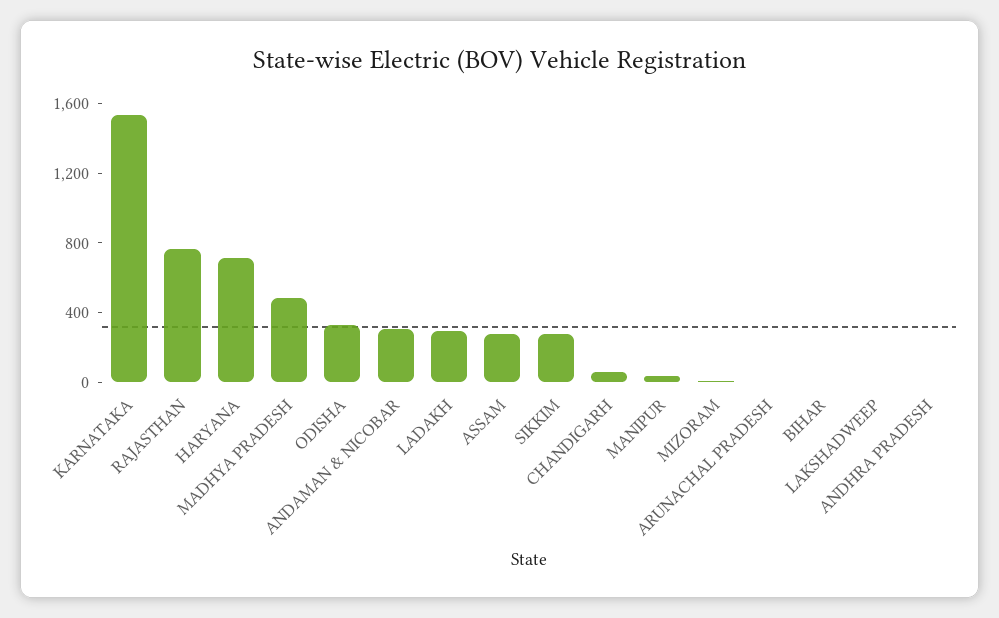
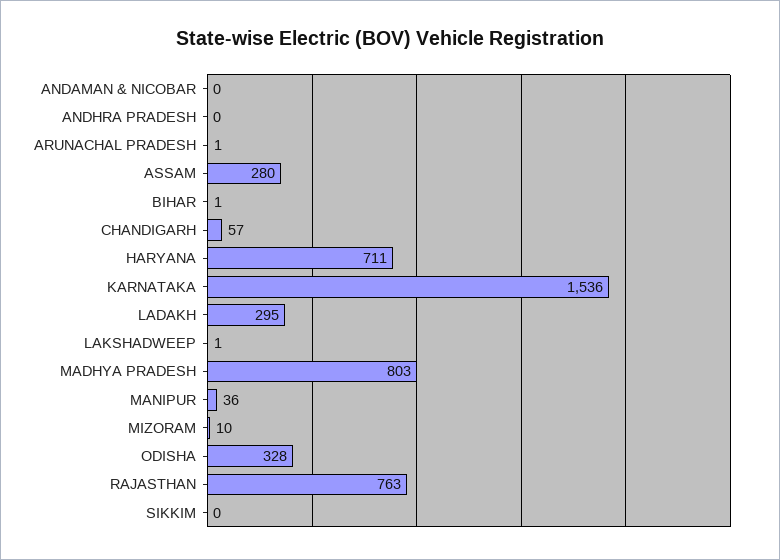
  {
    "KARNATAKA": 1536,
    "RAJASTHAN": 763,
    "HARYANA": 711,
-   "MADHYA PRADESH": 500,
+   "MADHYA PRADESH": 803,
    "ODISHA": 328,
-   "ANDAMAN & NICOBAR": 300,
+   "ANDAMAN & NICOBAR": 0,
    "LADAKH": 295,
    "ASSAM": 280,
-   "SIKKIM": 300,
+   "SIKKIM": 0,
    "CHANDIGARH": 57,
    "MANIPUR": 36,
    "MIZORAM": 10,
    "ARUNACHAL PRADESH": 1,
    "BIHAR": 1,
    "LAKSHADWEEP": 1,
    "ANDHRA PRADESH": 0
  }

